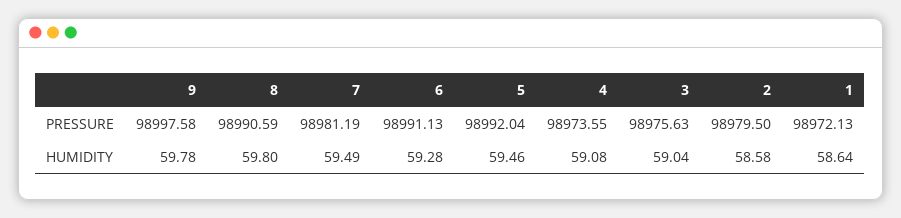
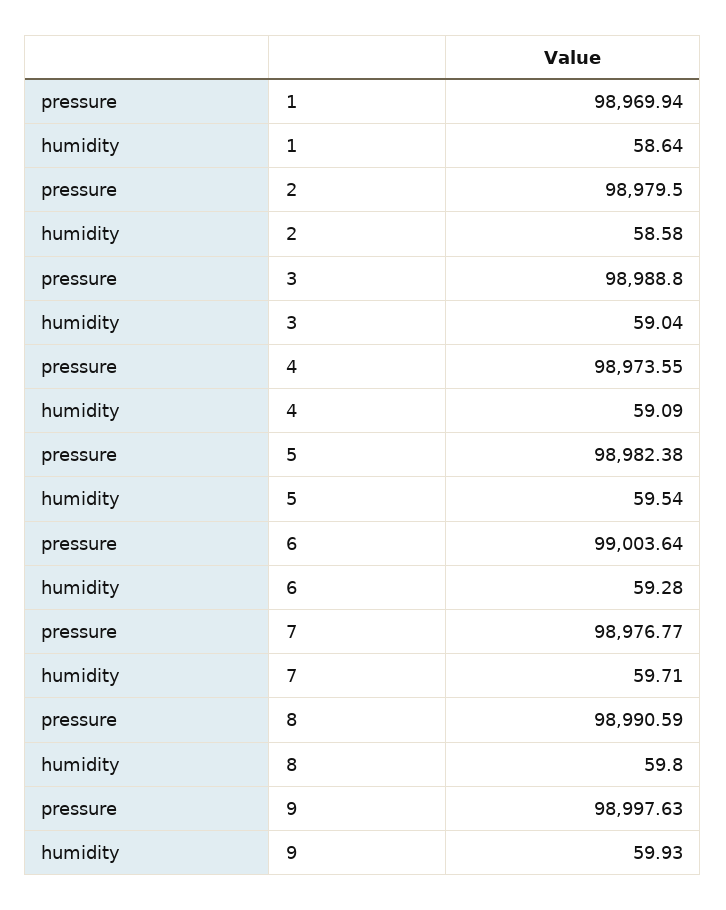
  {
    "9": {
-     "PRESSURE": 98997.58,
+     "PRESSURE": 98997.63,
-     "HUMIDITY": 59.78
+     "HUMIDITY": 59.93
    },
    "8": {
      "PRESSURE": 98990.59,
      "HUMIDITY": 59.8
    },
    "7": {
-     "PRESSURE": 98981.19,
+     "PRESSURE": 98976.77,
-     "HUMIDITY": 59.49
+     "HUMIDITY": 59.71
    },
    "6": {
-     "PRESSURE": 98991.13,
+     "PRESSURE": 99003.64,
      "HUMIDITY": 59.28
    },
    "5": {
-     "PRESSURE": 98992.04,
+     "PRESSURE": 98982.38,
-     "HUMIDITY": 59.46
+     "HUMIDITY": 59.54
    },
    "4": {
      "PRESSURE": 98973.55,
-     "HUMIDITY": 59.08
+     "HUMIDITY": 59.09
    },
    "3": {
-     "PRESSURE": 98975.63,
+     "PRESSURE": 98988.8,
      "HUMIDITY": 59.04
    },
    "2": {
      "PRESSURE": 98979.5,
      "HUMIDITY": 58.58
    },
    "1": {
-     "PRESSURE": 98972.13,
+     "PRESSURE": 98969.94,
      "HUMIDITY": 58.64
    }
  }

